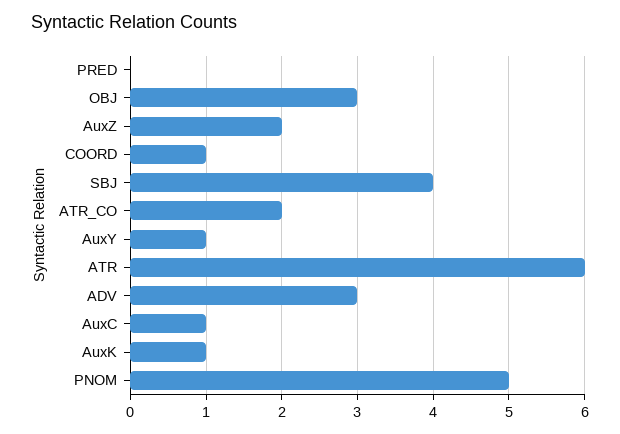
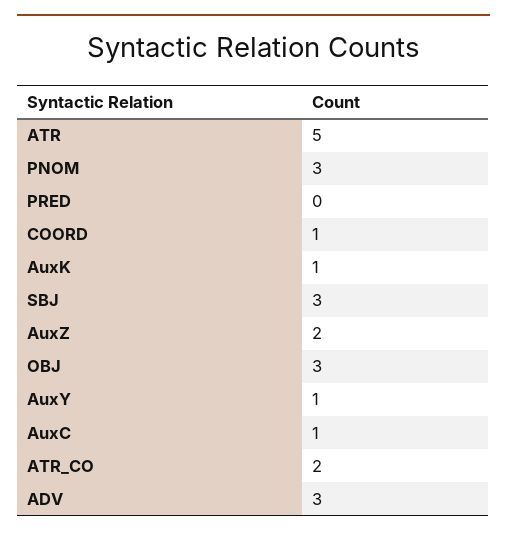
  {
    "PRED": 0,
    "OBJ": 3,
    "AuxZ": 2,
    "COORD": 1,
-   "SBJ": 4,
+   "SBJ": 3,
    "ATR_CO": 2,
    "AuxY": 1,
-   "ATR": 6,
+   "ATR": 5,
    "ADV": 3,
    "AuxC": 1,
    "AuxK": 1,
-   "PNOM": 5
+   "PNOM": 3
  }

